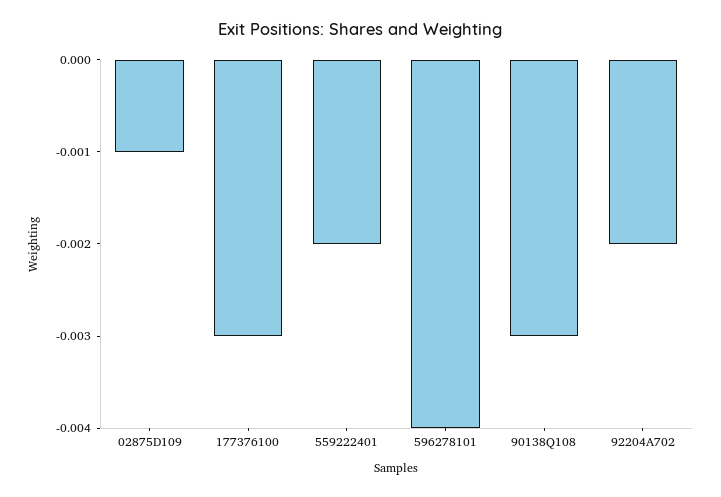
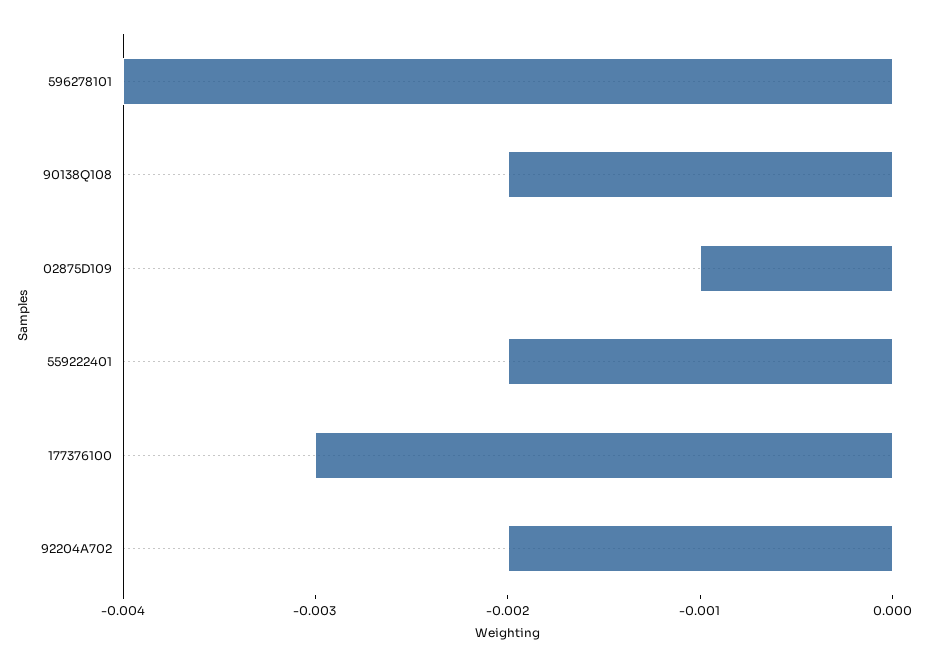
  {
    "02875D109": -0.001,
    "177376100": -0.003,
    "559222401": -0.002,
    "596278101": -0.004,
-   "90138Q108": -0.003,
+   "90138Q108": -0.002,
    "92204A702": -0.002
  }

